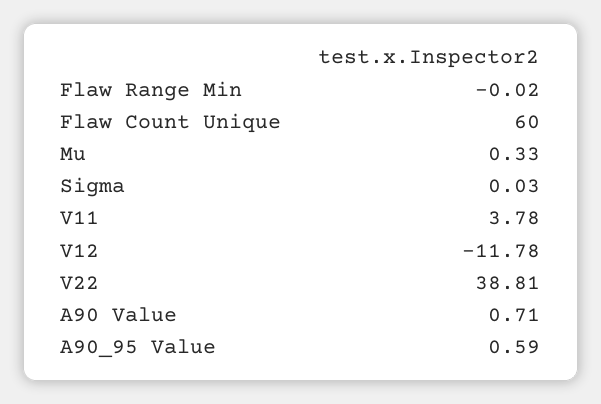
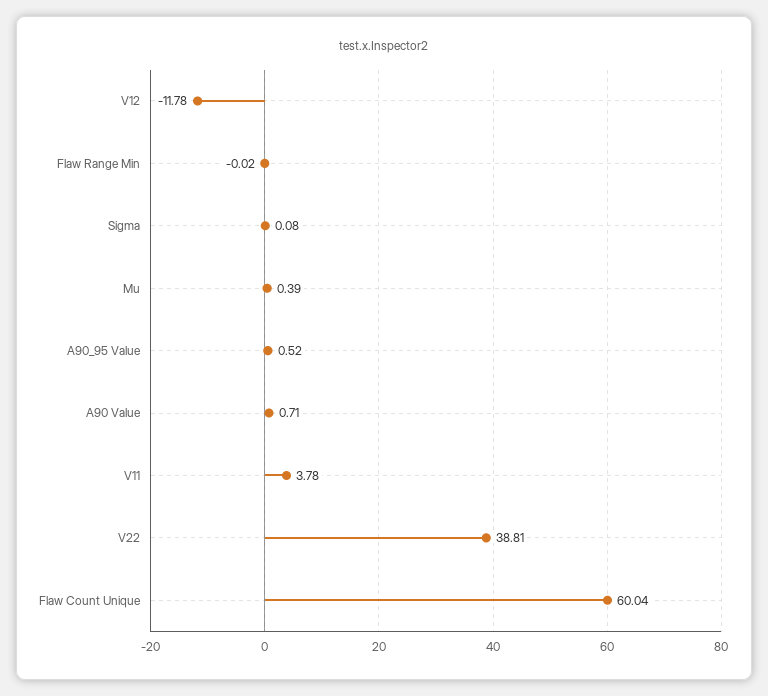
  {
    "Flaw Range Min": -0.02,
-   "Flaw Count Unique": 60,
+   "Flaw Count Unique": 60.04,
-   "Mu": 0.33,
+   "Mu": 0.39,
-   "Sigma": 0.03,
+   "Sigma": 0.08,
    "V11": 3.78,
    "V12": -11.78,
    "V22": 38.81,
    "A90 Value": 0.71,
-   "A90_95 Value": 0.59
+   "A90_95 Value": 0.52
  }

